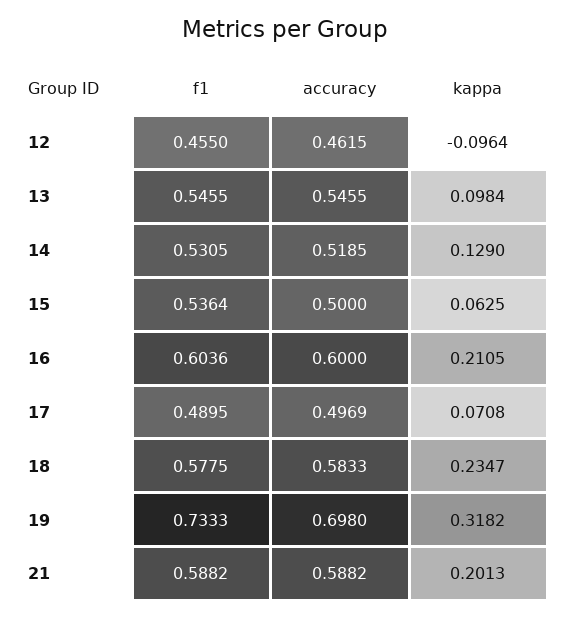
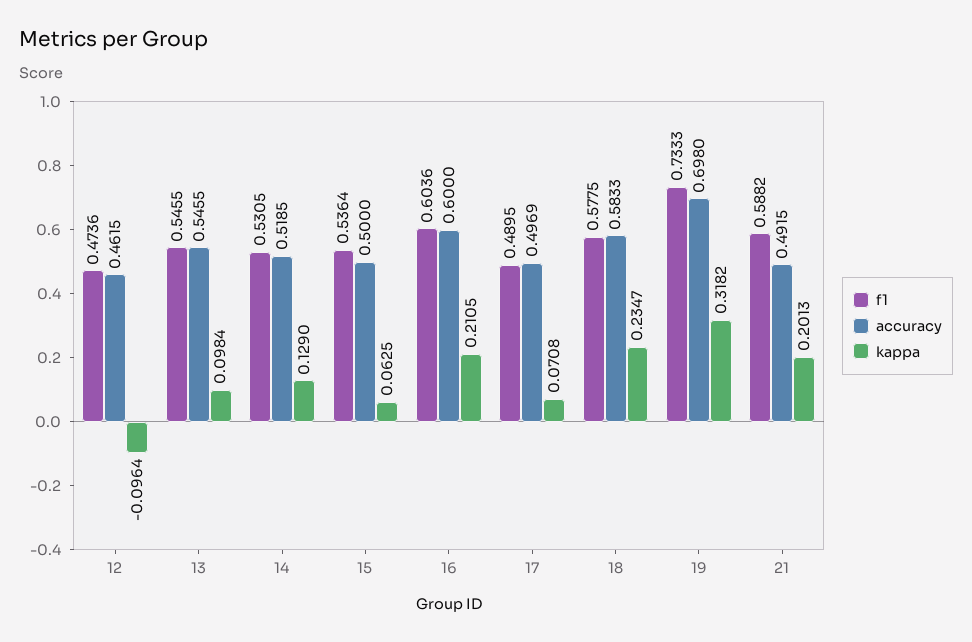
  {
    "f1": {
-     "12": 0.455,
+     "12": 0.4736,
      "13": 0.5455,
      "14": 0.5305,
      "15": 0.5364,
      "16": 0.6036,
      "17": 0.4895,
      "18": 0.5775,
      "19": 0.7333,
      "21": 0.5882
    },
    "accuracy": {
      "12": 0.4615,
      "13": 0.5455,
      "14": 0.5185,
      "15": 0.5,
      "16": 0.6,
      "17": 0.4969,
      "18": 0.5833,
      "19": 0.698,
-     "21": 0.5882
+     "21": 0.4915
    },
    "kappa": {
      "12": -0.0964,
      "13": 0.0984,
      "14": 0.129,
      "15": 0.0625,
      "16": 0.2105,
      "17": 0.0708,
      "18": 0.2347,
      "19": 0.3182,
      "21": 0.2013
    }
  }

